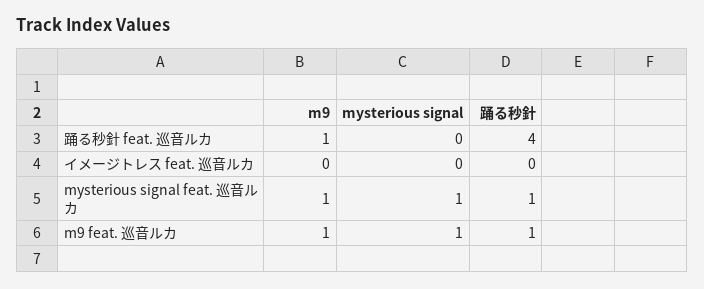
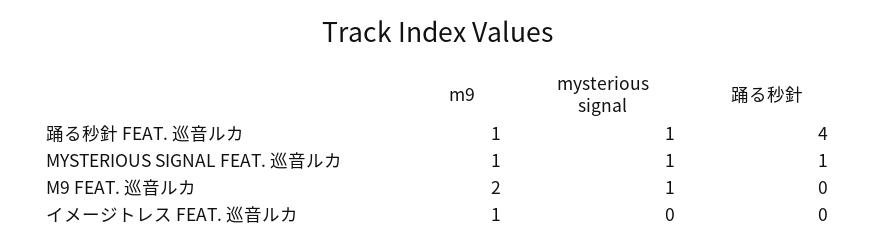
  {
    "m9": {
      "踊る秒針 feat. 巡音ルカ": 1,
-     "イメージトレス feat. 巡音ルカ": 0,
+     "イメージトレス feat. 巡音ルカ": 1,
      "mysterious signal feat. 巡音ルカ": 1,
-     "m9 feat. 巡音ルカ": 1
+     "m9 feat. 巡音ルカ": 2
    },
    "mysterious signal": {
-     "踊る秒針 feat. 巡音ルカ": 0,
+     "踊る秒針 feat. 巡音ルカ": 1,
      "イメージトレス feat. 巡音ルカ": 0,
      "mysterious signal feat. 巡音ルカ": 1,
      "m9 feat. 巡音ルカ": 1
    },
    "踊る秒針": {
      "踊る秒針 feat. 巡音ルカ": 4,
      "イメージトレス feat. 巡音ルカ": 0,
      "mysterious signal feat. 巡音ルカ": 1,
-     "m9 feat. 巡音ルカ": 1
+     "m9 feat. 巡音ルカ": 0
    }
  }

